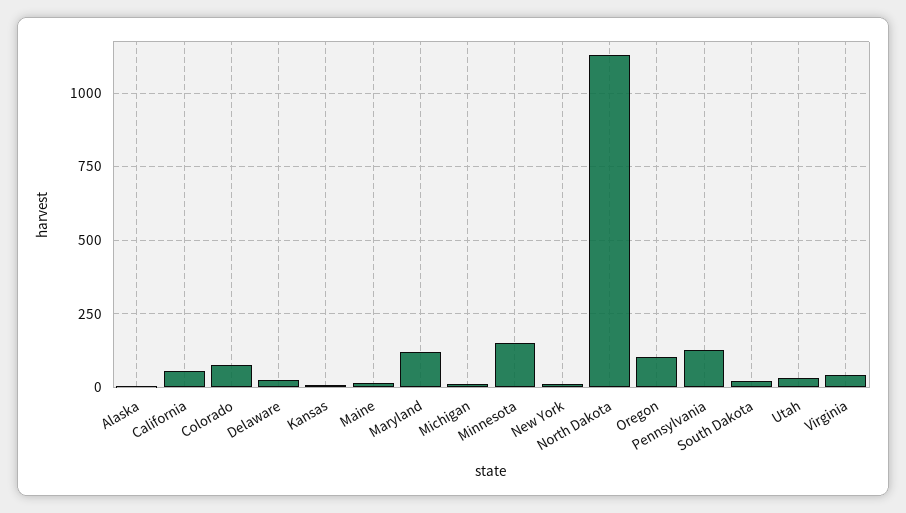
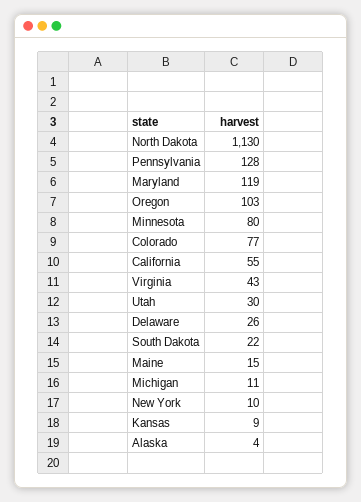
  {
    "Alaska": 4,
    "California": 55,
    "Colorado": 77,
    "Delaware": 26,
    "Kansas": 9,
    "Maine": 15,
    "Maryland": 119,
    "Michigan": 11,
-   "Minnesota": 150,
+   "Minnesota": 80,
    "New York": 10,
    "North Dakota": 1130,
    "Oregon": 103,
    "Pennsylvania": 128,
    "South Dakota": 22,
    "Utah": 30,
    "Virginia": 43
  }

